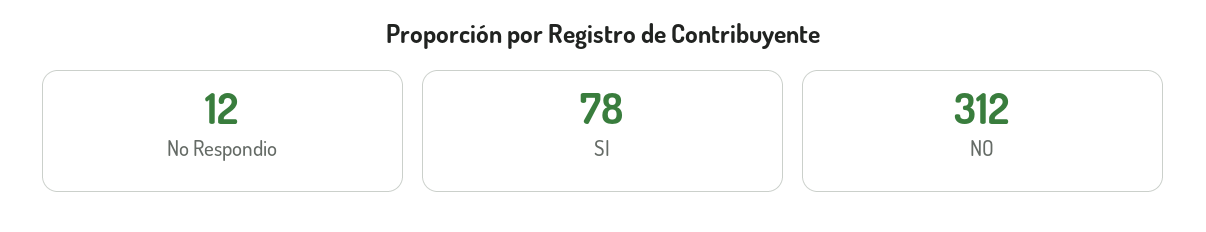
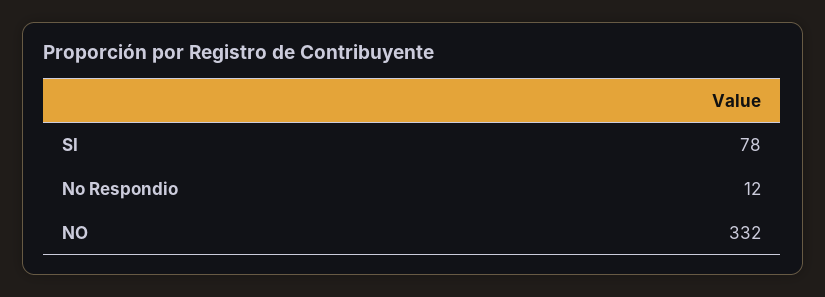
  {
    "No Respondio": 12,
    "SI": 78,
-   "NO": 312
+   "NO": 332
  }

